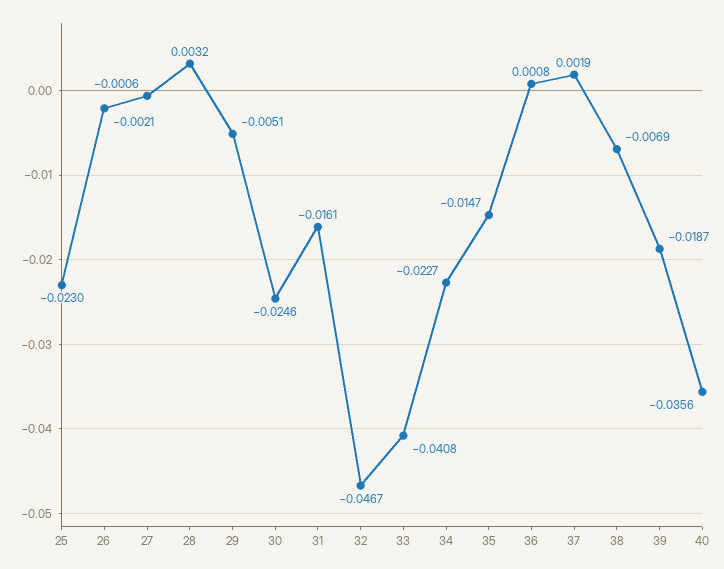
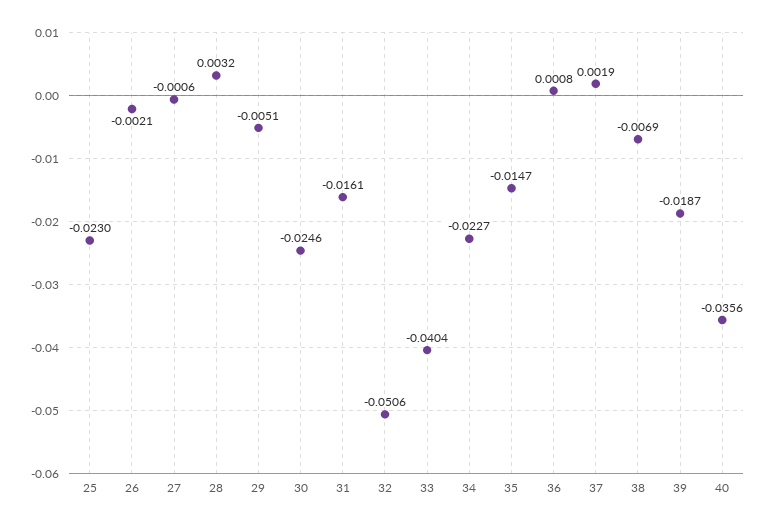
  {
    "25": -0.023,
    "26": -0.0021,
    "27": -0.0006,
    "28": 0.0032,
    "29": -0.0051,
    "30": -0.0246,
    "31": -0.0161,
-   "32": -0.0467,
+   "32": -0.0506,
-   "33": -0.0408,
+   "33": -0.0404,
    "34": -0.0227,
    "35": -0.0147,
    "36": 0.0008,
    "37": 0.0019,
    "38": -0.0069,
    "39": -0.0187,
    "40": -0.0356
  }

